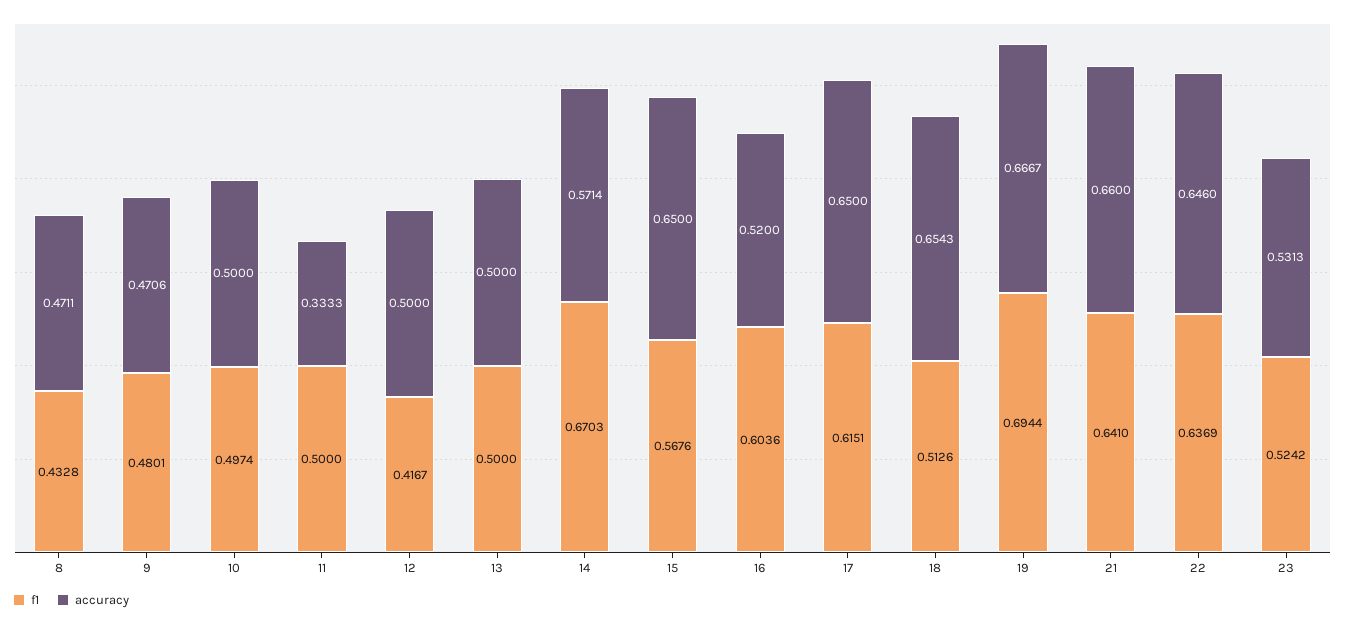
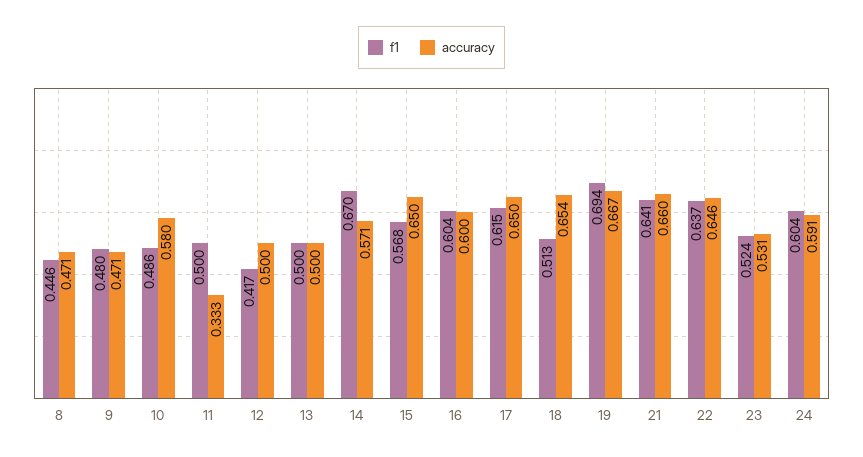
  {
    "f1": {
-     "8": 0.4328,
+     "8": 0.446,
      "9": 0.4801,
-     "10": 0.4974,
+     "10": 0.486,
      "11": 0.5,
      "12": 0.4167,
      "13": 0.5,
      "14": 0.6703,
      "15": 0.5676,
      "16": 0.6036,
      "17": 0.6151,
      "18": 0.5126,
      "19": 0.6944,
      "21": 0.641,
      "22": 0.6369,
-     "23": 0.5242
+     "23": 0.5242,
+     "24": 0.604
    },
    "accuracy": {
      "8": 0.4711,
      "9": 0.4706,
-     "10": 0.5,
+     "10": 0.58,
      "11": 0.3333,
      "12": 0.5,
      "13": 0.5,
      "14": 0.5714,
      "15": 0.65,
-     "16": 0.52,
+     "16": 0.6,
      "17": 0.65,
      "18": 0.6543,
      "19": 0.6667,
      "21": 0.66,
      "22": 0.646,
-     "23": 0.5313
+     "23": 0.5313,
+     "24": 0.591
    }
  }

